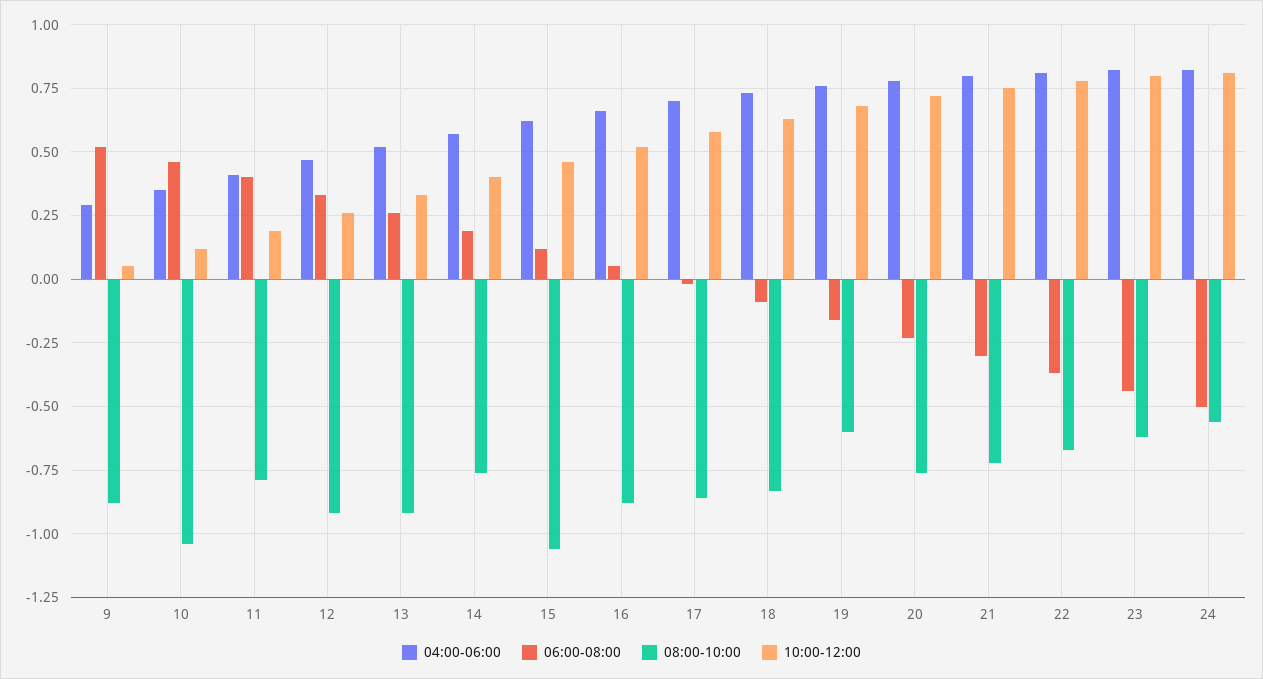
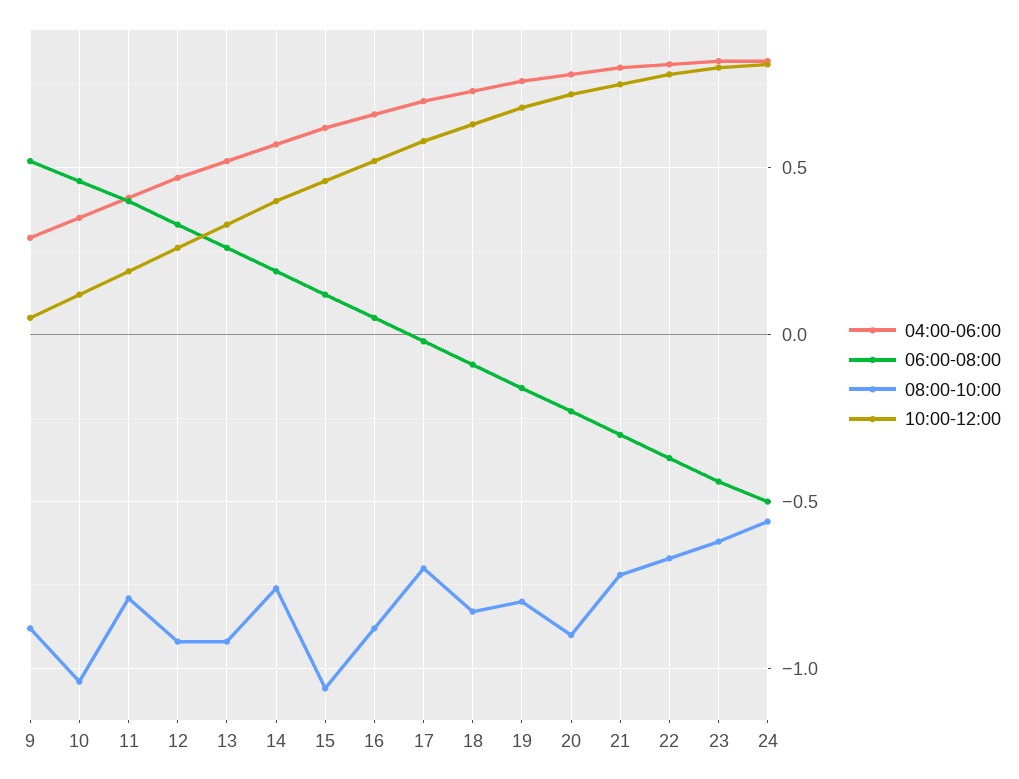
  {
    "04:00-06:00": {
      "9": 0.3,
      "10": 0.35,
      "11": 0.4,
      "12": 0.45,
      "13": 0.5,
      "14": 0.55,
      "15": 0.6,
      "16": 0.65,
      "17": 0.7,
      "18": 0.75,
      "19": 0.75,
      "20": 0.8,
      "21": 0.8,
      "22": 0.8,
      "23": 0.8,
      "24": 0.8
    },
    "06:00-08:00": {
      "9": 0.5,
      "10": 0.45,
      "11": 0.4,
      "12": 0.35,
      "13": 0.25,
      "14": 0.2,
      "15": 0.1,
      "16": 0.05,
      "17": 0,
      "18": -0.1,
      "19": -0.15,
      "20": -0.25,
      "21": -0.3,
      "22": -0.35,
      "23": -0.45,
      "24": -0.5
    },
    "08:00-10:00": {
      "9": -0.9,
      "10": -1.05,
      "11": -0.8,
      "12": -0.9,
      "13": -0.9,
      "14": -0.75,
      "15": -1.05,
      "16": -0.9,
-     "17": -0.85,
+     "17": -0.7,
      "18": -0.85,
-     "19": -0.6,
+     "19": -0.8,
-     "20": -0.75,
+     "20": -0.9,
      "21": -0.7,
      "22": -0.65,
      "23": -0.6,
      "24": -0.55
    },
    "10:00-12:00": {
      "9": 0.05,
      "10": 0.1,
      "11": 0.2,
      "12": 0.25,
      "13": 0.35,
      "14": 0.4,
      "15": 0.45,
      "16": 0.5,
      "17": 0.6,
      "18": 0.65,
      "19": 0.7,
      "20": 0.7,
      "21": 0.75,
      "22": 0.8,
      "23": 0.8,
      "24": 0.8
    }
  }

